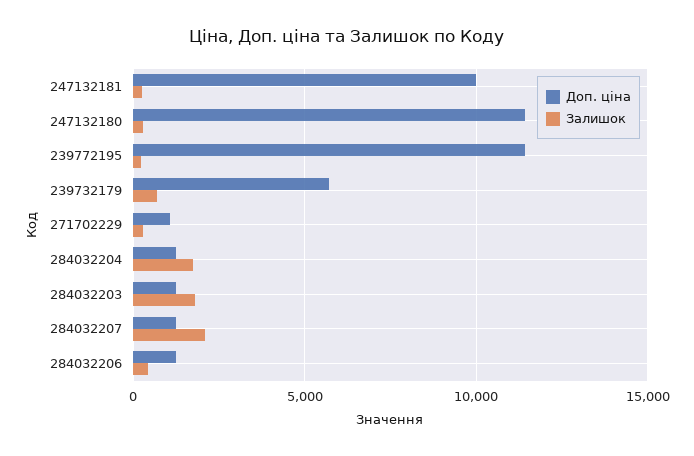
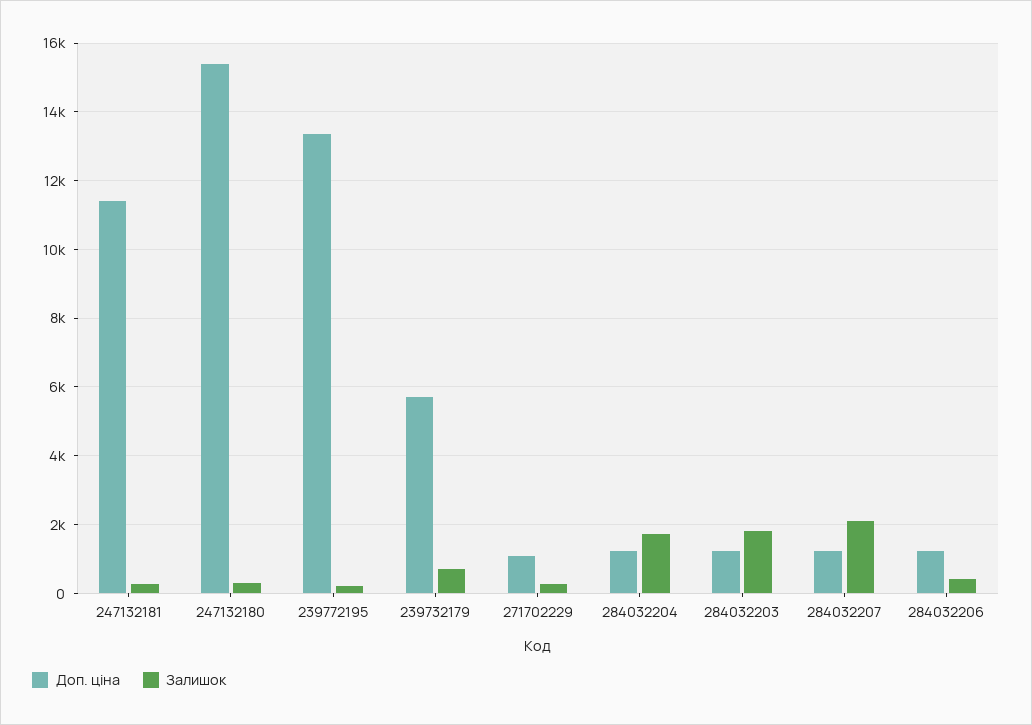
  {
    "Доп. ціна": {
-     "247132181": 10000,
+     "247132181": 11400,
-     "247132180": 11500,
+     "247132180": 15400,
-     "239772195": 11500,
+     "239772195": 13400,
      "239732179": 5800,
      "271702229": 1000,
      "284032204": 1200,
      "284032203": 1200,
      "284032207": 1200,
      "284032206": 1200
    },
    "Залишок": {
      "247132181": 200,
      "247132180": 200,
      "239772195": 200,
      "239732179": 800,
      "271702229": 200,
      "284032204": 1800,
      "284032203": 1800,
      "284032207": 2000,
      "284032206": 400
    }
  }

